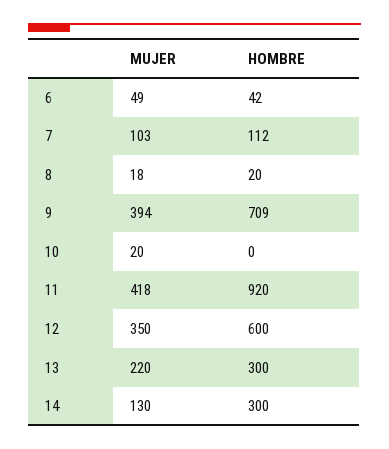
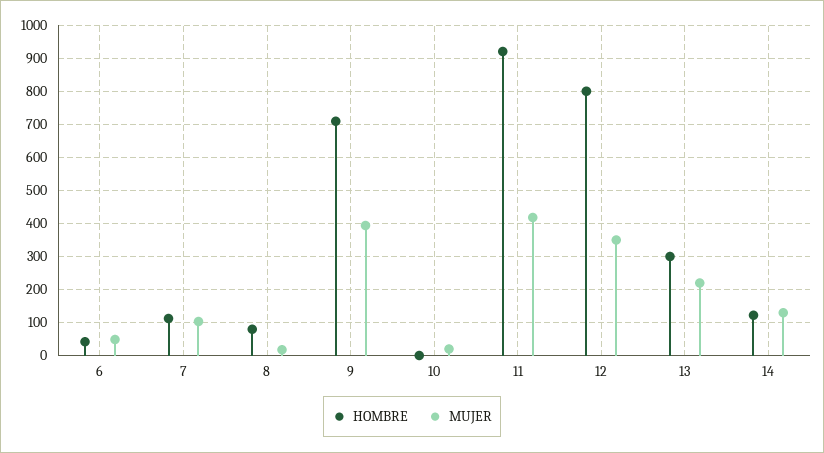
  {
    "MUJER": {
      "6": 49,
      "7": 103,
      "8": 18,
      "9": 394,
      "10": 20,
      "11": 418,
      "12": 350,
      "13": 220,
      "14": 130
    },
    "HOMBRE": {
      "6": 42,
      "7": 112,
-     "8": 20,
+     "8": 80,
      "9": 709,
      "10": 0,
      "11": 920,
-     "12": 600,
+     "12": 800,
      "13": 300,
-     "14": 300
+     "14": 120
    }
  }

